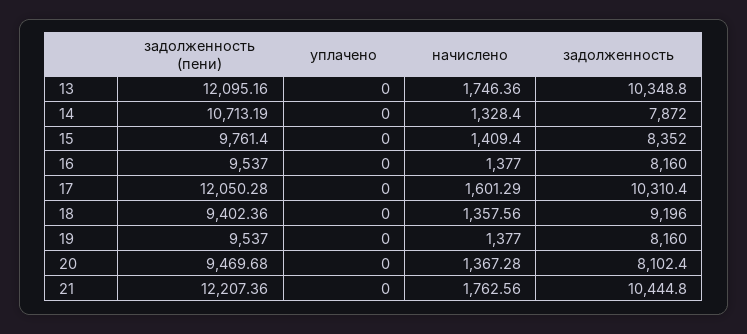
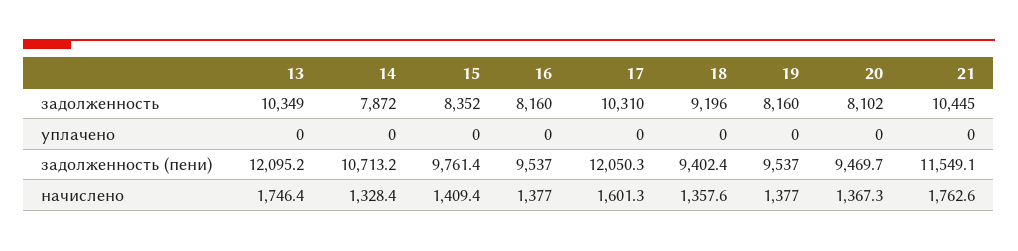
  {
    "задолженность (пени)": {
      "13": 12095.16,
      "14": 10713.19,
      "15": 9761.4,
      "16": 9537,
      "17": 12050.28,
      "18": 9402.36,
      "19": 9537,
      "20": 9469.68,
-     "21": 12207.36
+     "21": 11549.1
    },
    "уплачено": {
      "13": 0,
      "14": 0,
      "15": 0,
      "16": 0,
      "17": 0,
      "18": 0,
      "19": 0,
      "20": 0,
      "21": 0
    },
    "начислено": {
      "13": 1746.36,
      "14": 1328.4,
      "15": 1409.4,
      "16": 1377,
      "17": 1601.29,
      "18": 1357.56,
      "19": 1377,
      "20": 1367.28,
      "21": 1762.56
    },
    "задолженность": {
      "13": 10348.8,
      "14": 7872,
      "15": 8352,
      "16": 8160,
      "17": 10310.4,
      "18": 9196,
      "19": 8160,
      "20": 8102.4,
      "21": 10444.8
    }
  }

